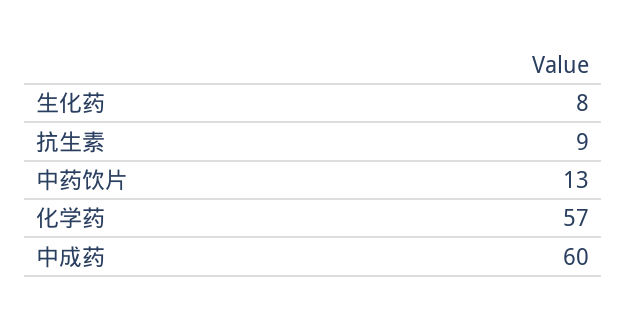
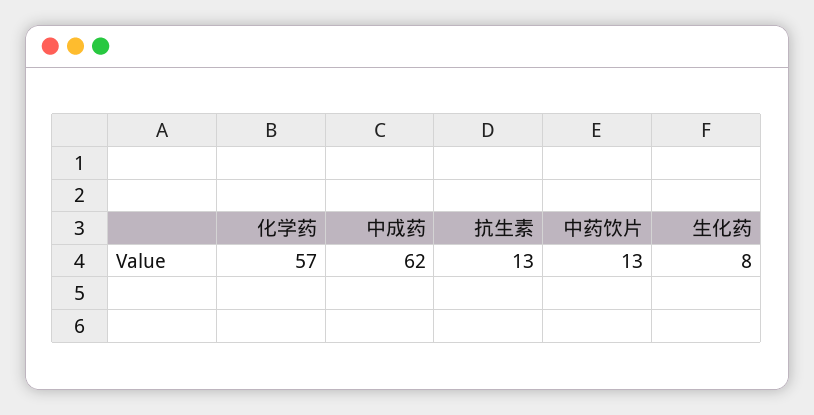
  {
    "生化药": 8,
-   "抗生素": 9,
+   "抗生素": 13,
    "中药饮片": 13,
    "化学药": 57,
-   "中成药": 60
+   "中成药": 62
  }

